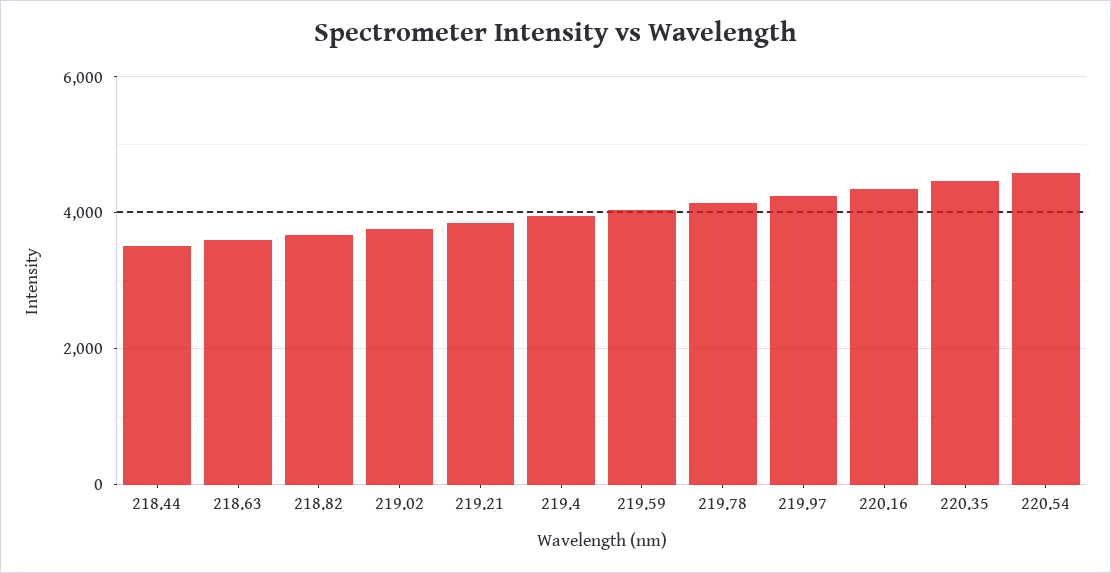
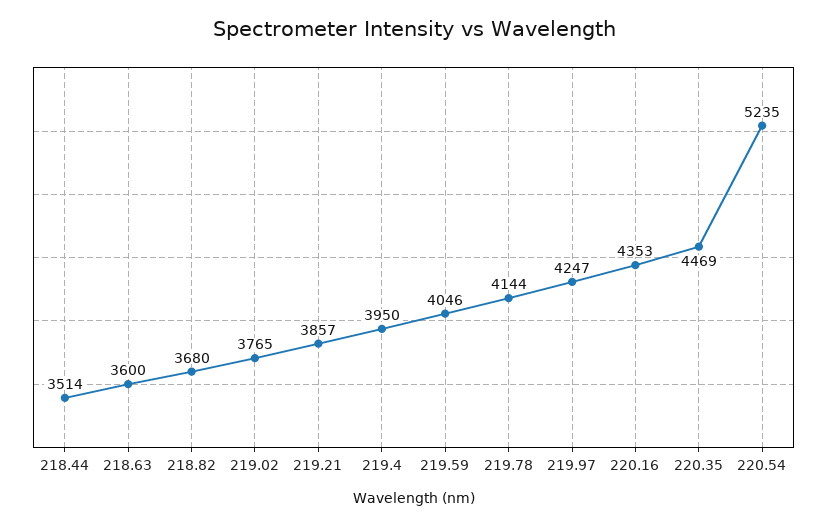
  {
    "218.44": 3514,
    "218.63": 3600,
    "218.82": 3680,
    "219.02": 3765,
    "219.21": 3857,
    "219.4": 3950,
    "219.59": 4046,
    "219.78": 4144,
    "219.97": 4247,
    "220.16": 4353,
    "220.35": 4469,
-   "220.54": 4600
+   "220.54": 5235
  }

